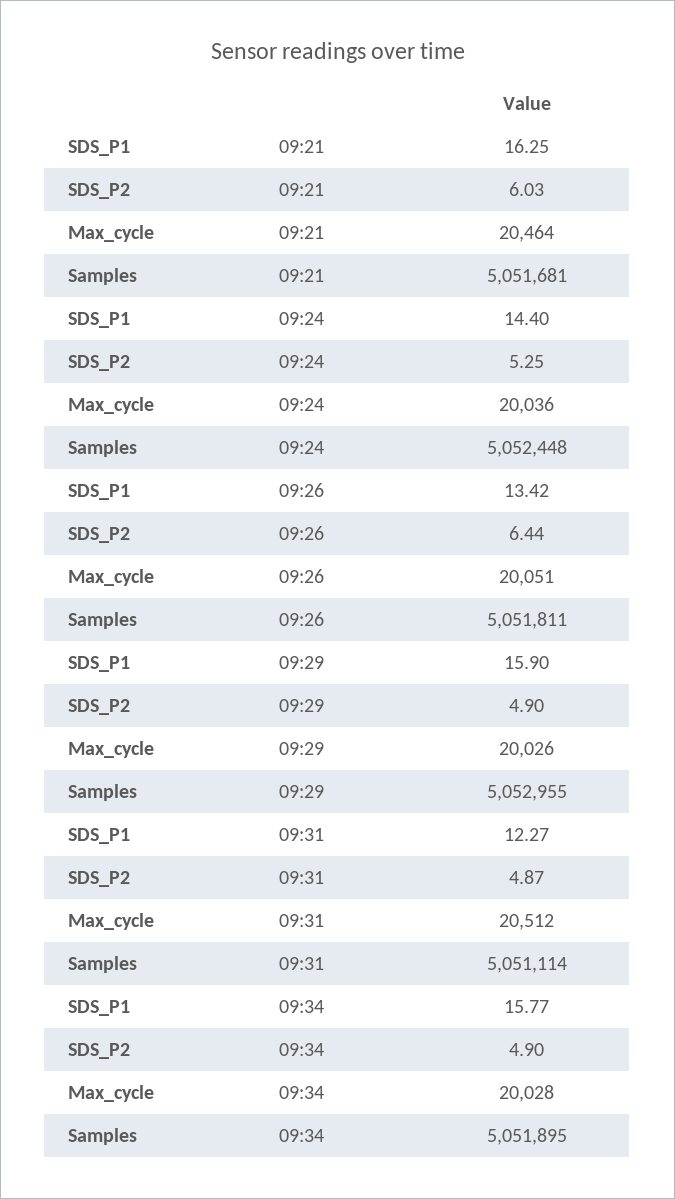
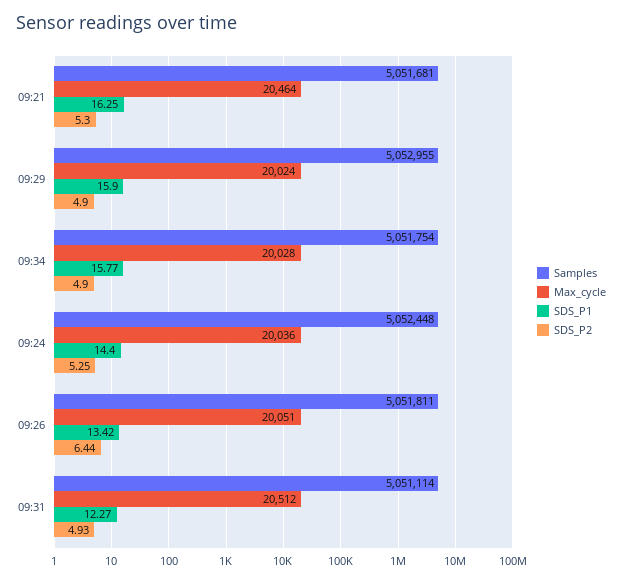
  {
    "SDS_P1": {
      "09:21": 16.25,
      "09:24": 14.4,
      "09:26": 13.42,
      "09:29": 15.9,
      "09:31": 12.27,
      "09:34": 15.77
    },
    "SDS_P2": {
-     "09:21": 6.03,
+     "09:21": 5.3,
      "09:24": 5.25,
      "09:26": 6.44,
      "09:29": 4.9,
-     "09:31": 4.87,
+     "09:31": 4.93,
      "09:34": 4.9
    },
    "Max_cycle": {
      "09:21": 20464,
      "09:24": 20036,
      "09:26": 20051,
-     "09:29": 20026,
+     "09:29": 20024,
      "09:31": 20512,
      "09:34": 20028
    },
    "Samples": {
      "09:21": 5051681,
      "09:24": 5052448,
      "09:26": 5051811,
      "09:29": 5052955,
      "09:31": 5051114,
-     "09:34": 5051895
+     "09:34": 5051754
    }
  }

